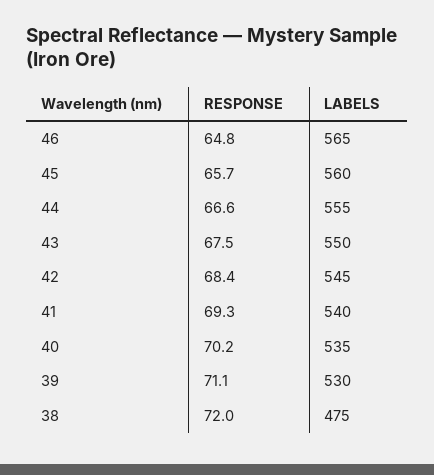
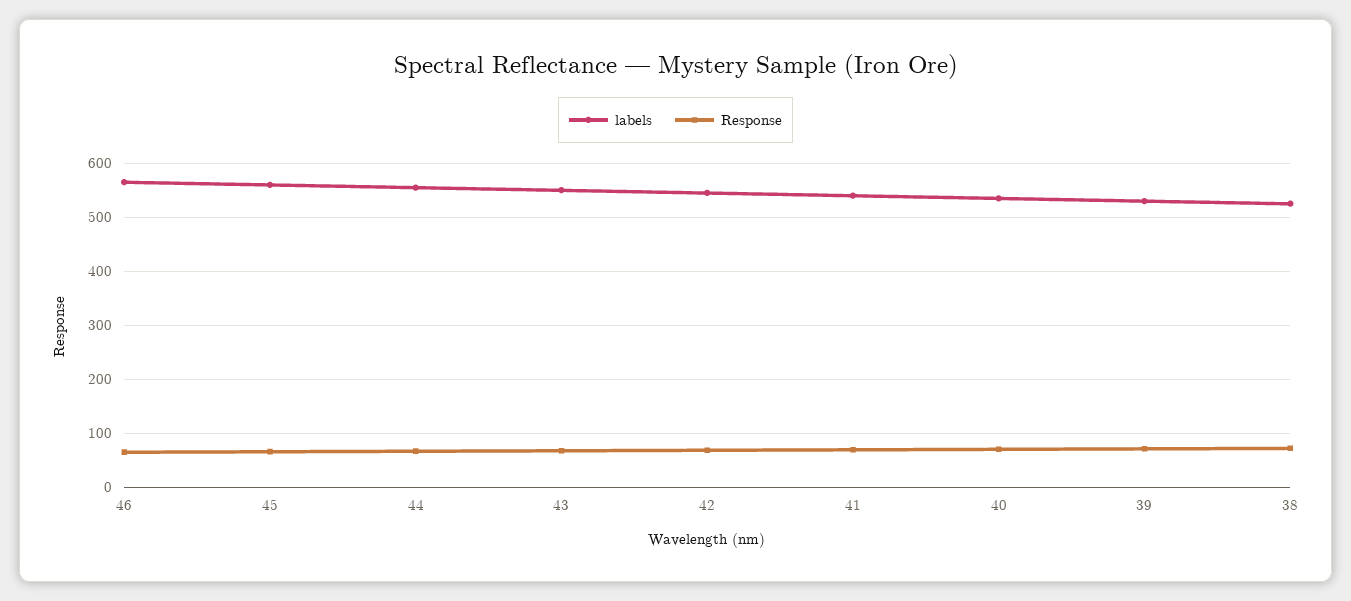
  {
    "RESPONSE": {
      "46": 64.8,
      "45": 65.7,
      "44": 66.6,
      "43": 67.5,
      "42": 68.4,
      "41": 69.3,
      "40": 70.2,
      "39": 71.1,
      "38": 72
    },
    "LABELS": {
      "46": 565,
      "45": 560,
      "44": 555,
      "43": 550,
      "42": 545,
      "41": 540,
      "40": 535,
      "39": 530,
-     "38": 475
+     "38": 520
    }
  }

